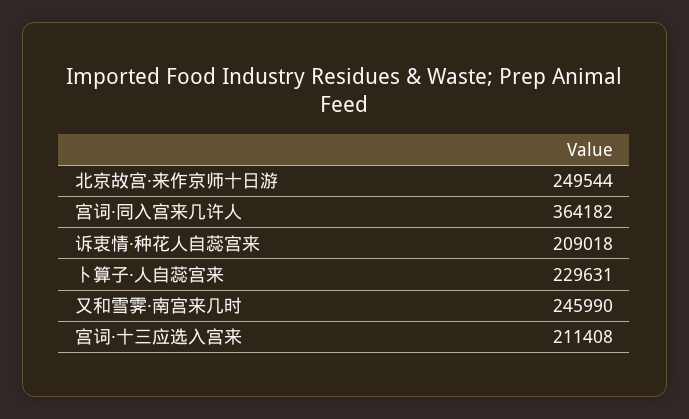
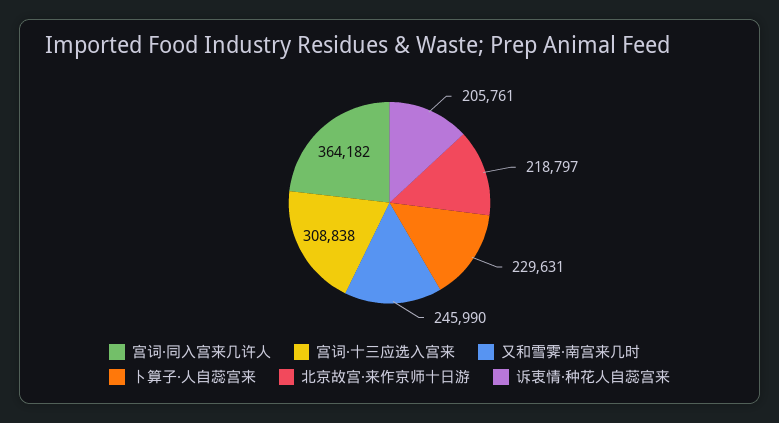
  {
-   "北京故宫·来作京师十日游": 249544,
+   "北京故宫·来作京师十日游": 218797,
    "宫词·同入宫来几许人": 364182,
-   "诉衷情·种花人自蕊宫来": 209018,
+   "诉衷情·种花人自蕊宫来": 205761,
    "卜算子·人自蕊宫来": 229631,
    "又和雪霁·南宫来几时": 245990,
-   "宫词·十三应选入宫来": 211408
+   "宫词·十三应选入宫来": 308838
  }

